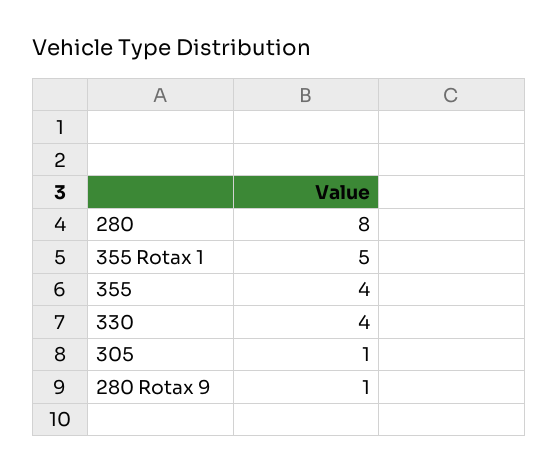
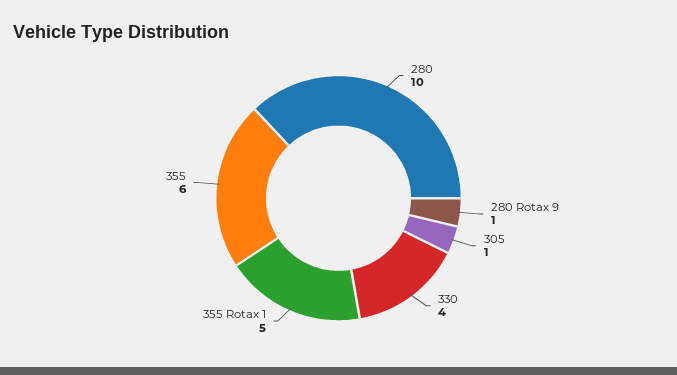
  {
-   "280": 8,
+   "280": 10,
    "355 Rotax 1": 5,
-   "355": 4,
+   "355": 6,
    "330": 4,
    "305": 1,
    "280 Rotax 9": 1
  }

